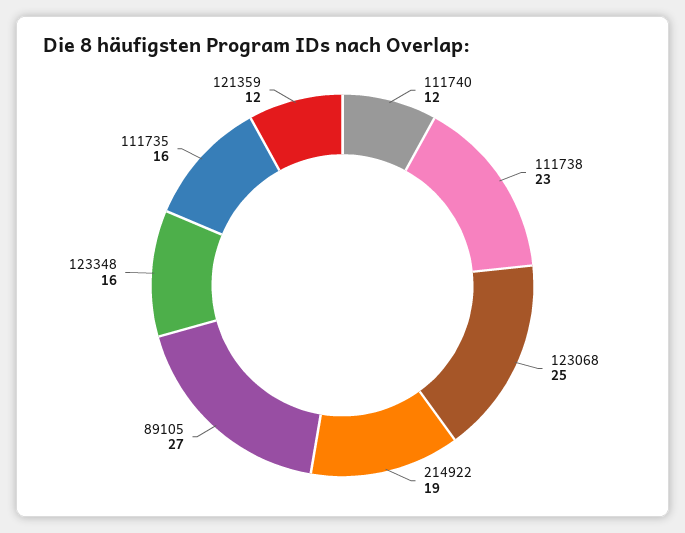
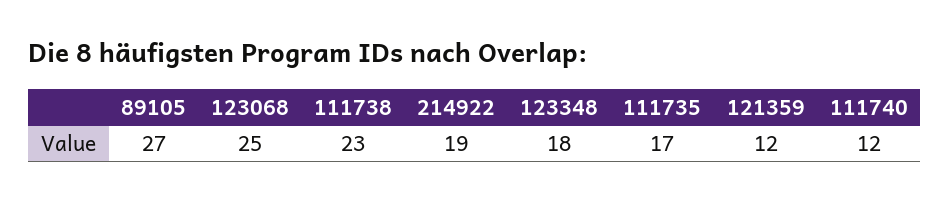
  {
    "111740": 12,
    "111738": 23,
    "123068": 25,
    "214922": 19,
    "89105": 27,
-   "123348": 16,
+   "123348": 18,
-   "111735": 16,
+   "111735": 17,
    "121359": 12
  }

